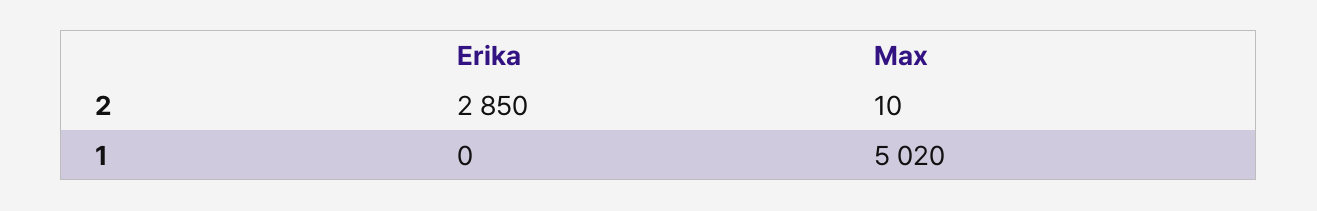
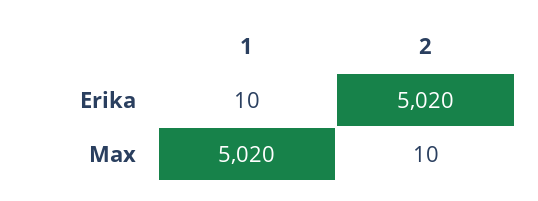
  {
    "Erika": {
-     "2": 2850,
+     "2": 5020,
-     "1": 0
+     "1": 10
    },
    "Max": {
      "2": 10,
      "1": 5020
    }
  }

